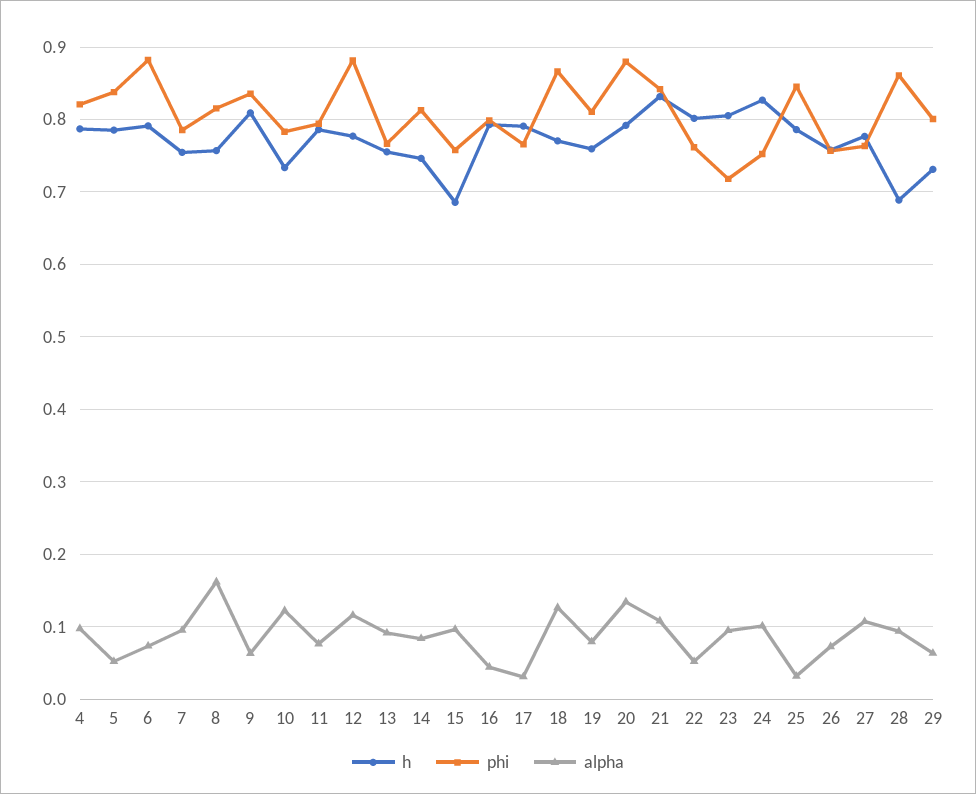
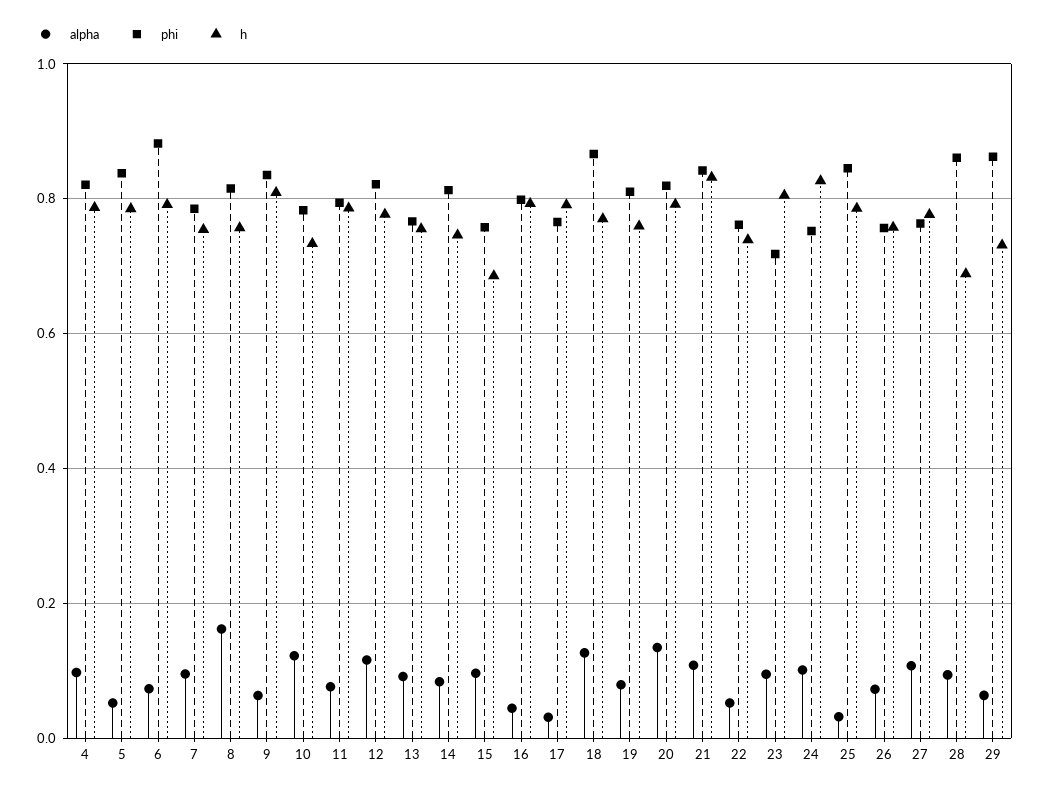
  {
    "h": {
      "4": 0.79,
      "5": 0.79,
      "6": 0.79,
      "7": 0.75,
      "8": 0.76,
      "9": 0.81,
      "10": 0.73,
      "11": 0.79,
      "12": 0.78,
      "13": 0.76,
      "14": 0.75,
      "15": 0.69,
      "16": 0.79,
      "17": 0.79,
      "18": 0.77,
      "19": 0.76,
      "20": 0.79,
      "21": 0.83,
-     "22": 0.8,
+     "22": 0.74,
      "23": 0.81,
      "24": 0.83,
      "25": 0.79,
      "26": 0.76,
      "27": 0.78,
      "28": 0.69,
      "29": 0.73
    },
    "phi": {
      "4": 0.82,
      "5": 0.84,
      "6": 0.88,
      "7": 0.79,
      "8": 0.82,
      "9": 0.84,
      "10": 0.78,
      "11": 0.79,
-     "12": 0.88,
+     "12": 0.82,
      "13": 0.77,
      "14": 0.81,
      "15": 0.76,
      "16": 0.8,
      "17": 0.77,
      "18": 0.87,
      "19": 0.81,
-     "20": 0.88,
+     "20": 0.82,
      "21": 0.84,
      "22": 0.76,
      "23": 0.72,
      "24": 0.75,
      "25": 0.85,
      "26": 0.76,
      "27": 0.76,
      "28": 0.86,
-     "29": 0.8
+     "29": 0.86
    },
    "alpha": {
      "4": 0.1,
      "5": 0.05,
      "6": 0.07,
      "7": 0.1,
      "8": 0.16,
      "9": 0.06,
      "10": 0.12,
      "11": 0.08,
      "12": 0.12,
      "13": 0.09,
      "14": 0.08,
      "15": 0.1,
      "16": 0.04,
      "17": 0.03,
      "18": 0.13,
      "19": 0.08,
      "20": 0.13,
      "21": 0.11,
      "22": 0.05,
      "23": 0.1,
      "24": 0.1,
      "25": 0.03,
      "26": 0.07,
      "27": 0.11,
      "28": 0.09,
      "29": 0.06
    }
  }

